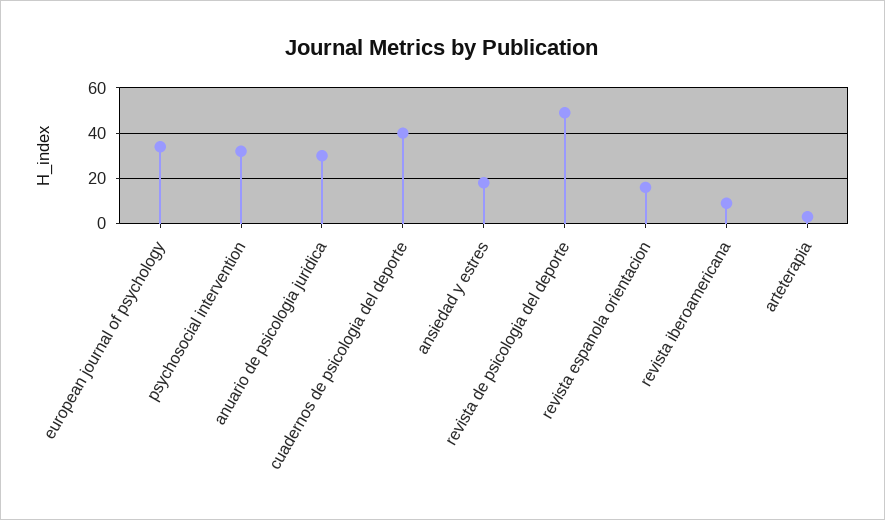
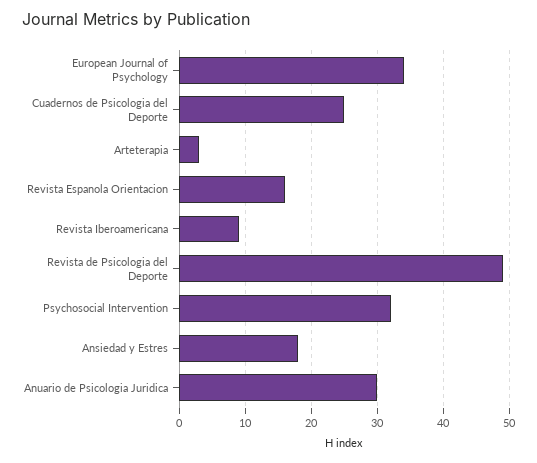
  {
    "european journal of psychology": 34,
    "psychosocial intervention": 32,
    "anuario de psicologia juridica": 30,
-   "cuadernos de psicologia del deporte": 40,
+   "cuadernos de psicologia del deporte": 25,
    "ansiedad y estres": 18,
    "revista de psicologia del deporte": 49,
    "revista espanola orientacion": 16,
    "revista iberoamericana": 9,
    "arteterapia": 3
  }

